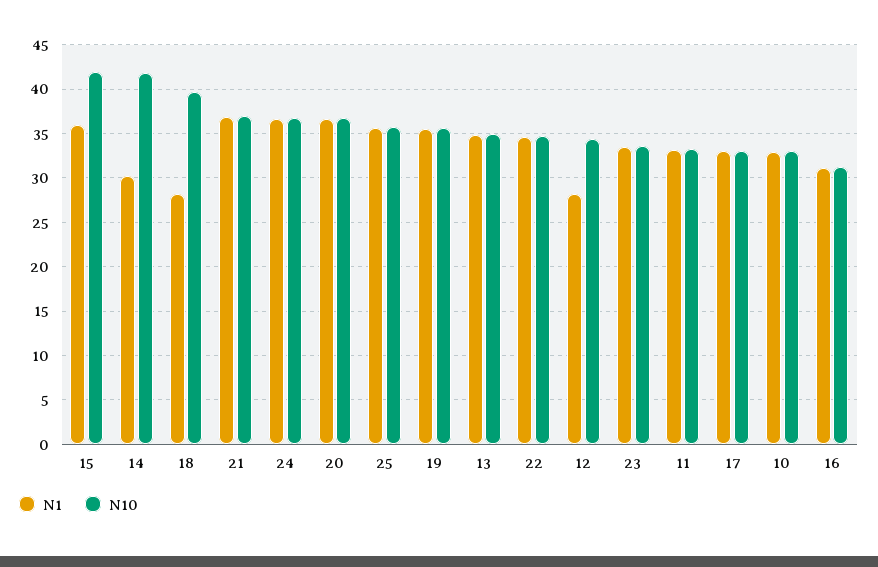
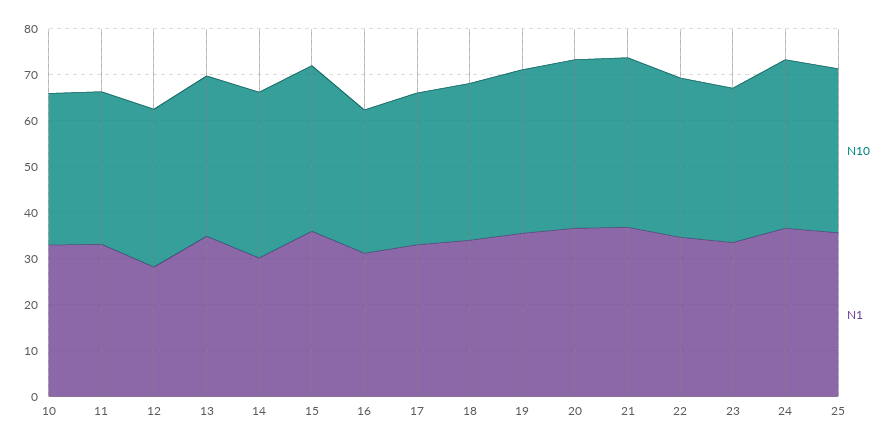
  {
    "N1": {
      "15": 36,
      "14": 30,
-     "18": 28,
+     "18": 34,
      "21": 37,
      "24": 37,
      "20": 37,
      "25": 36,
      "19": 36,
      "13": 35,
      "22": 35,
      "12": 28,
      "23": 34,
      "11": 33,
      "17": 33,
      "10": 33,
      "16": 31
    },
    "N10": {
-     "15": 42,
+     "15": 36,
-     "14": 42,
+     "14": 36,
-     "18": 40,
+     "18": 34,
      "21": 37,
      "24": 37,
      "20": 37,
      "25": 36,
      "19": 36,
      "13": 35,
      "22": 35,
      "12": 34,
      "23": 34,
      "11": 33,
      "17": 33,
      "10": 33,
      "16": 31
    }
  }

